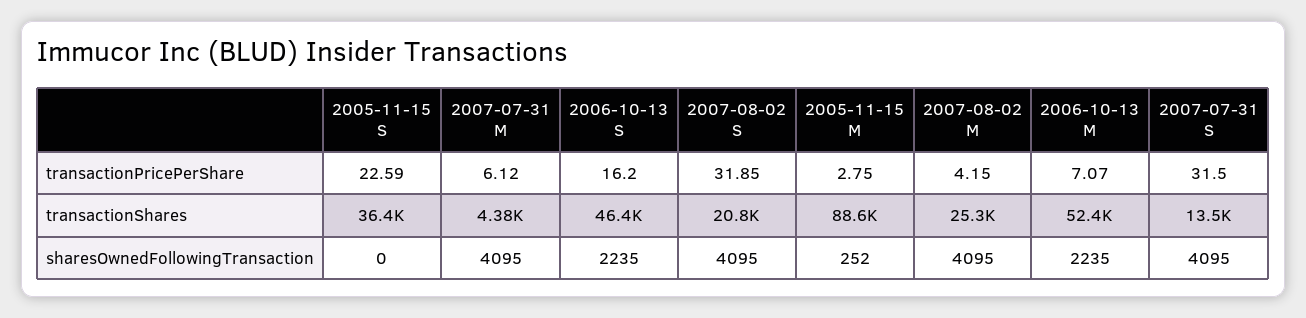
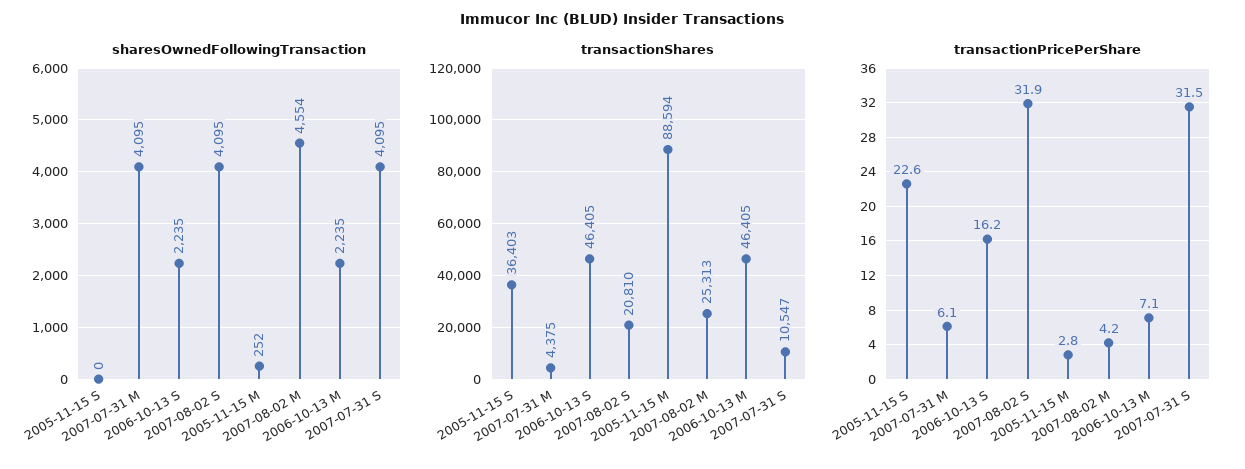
  {
    "transactionPricePerShare": {
      "2005-11-15 S": 22.59,
      "2007-07-31 M": 6.12,
      "2006-10-13 S": 16.2,
      "2007-08-02 S": 31.85,
      "2005-11-15 M": 2.75,
      "2007-08-02 M": 4.15,
      "2006-10-13 M": 7.07,
      "2007-07-31 S": 31.5
    },
    "transactionShares": {
      "2005-11-15 S": 36403,
      "2007-07-31 M": 4375,
      "2006-10-13 S": 46405,
      "2007-08-02 S": 20810,
      "2005-11-15 M": 88594,
      "2007-08-02 M": 25313,
-     "2006-10-13 M": 52400,
+     "2006-10-13 M": 46405,
-     "2007-07-31 S": 13500
+     "2007-07-31 S": 10547
    },
    "sharesOwnedFollowingTransaction": {
      "2005-11-15 S": 0,
      "2007-07-31 M": 4095,
      "2006-10-13 S": 2235,
      "2007-08-02 S": 4095,
      "2005-11-15 M": 252,
-     "2007-08-02 M": 4095,
+     "2007-08-02 M": 4554,
      "2006-10-13 M": 2235,
      "2007-07-31 S": 4095
    }
  }

